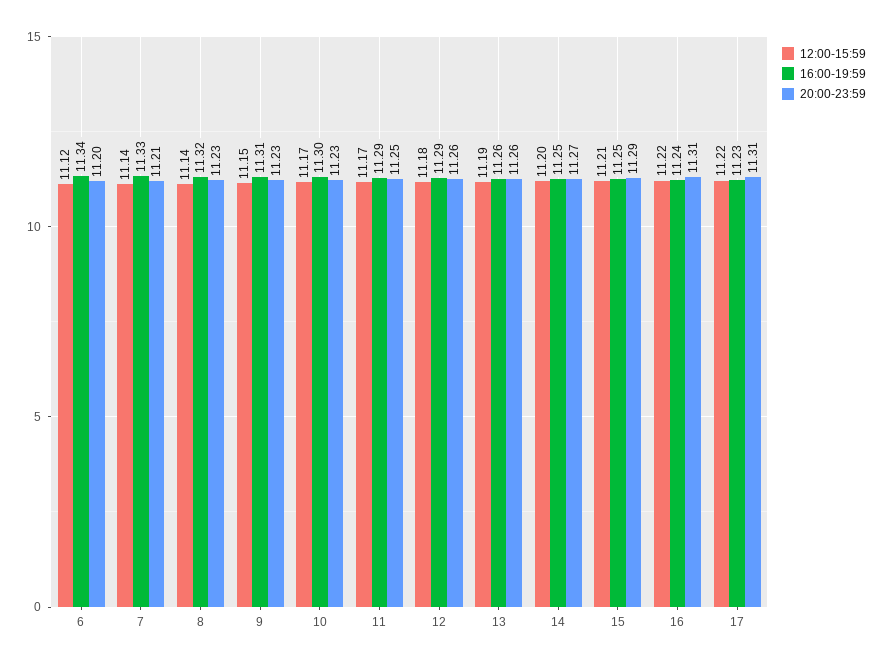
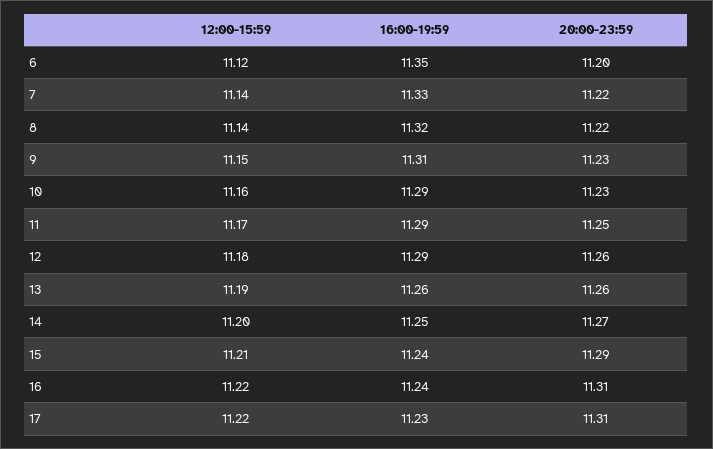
  {
    "12:00-15:59": {
      "6": 11.12,
      "7": 11.14,
      "8": 11.14,
      "9": 11.15,
-     "10": 11.17,
+     "10": 11.16,
      "11": 11.17,
      "12": 11.18,
      "13": 11.19,
      "14": 11.2,
      "15": 11.21,
      "16": 11.22,
      "17": 11.22
    },
    "16:00-19:59": {
-     "6": 11.34,
+     "6": 11.35,
      "7": 11.33,
      "8": 11.32,
      "9": 11.31,
-     "10": 11.3,
+     "10": 11.29,
      "11": 11.29,
      "12": 11.29,
      "13": 11.26,
      "14": 11.25,
-     "15": 11.25,
+     "15": 11.24,
      "16": 11.24,
      "17": 11.23
    },
    "20:00-23:59": {
      "6": 11.2,
-     "7": 11.21,
+     "7": 11.22,
-     "8": 11.23,
+     "8": 11.22,
      "9": 11.23,
      "10": 11.23,
      "11": 11.25,
      "12": 11.26,
      "13": 11.26,
      "14": 11.27,
      "15": 11.29,
      "16": 11.31,
      "17": 11.31
    }
  }

